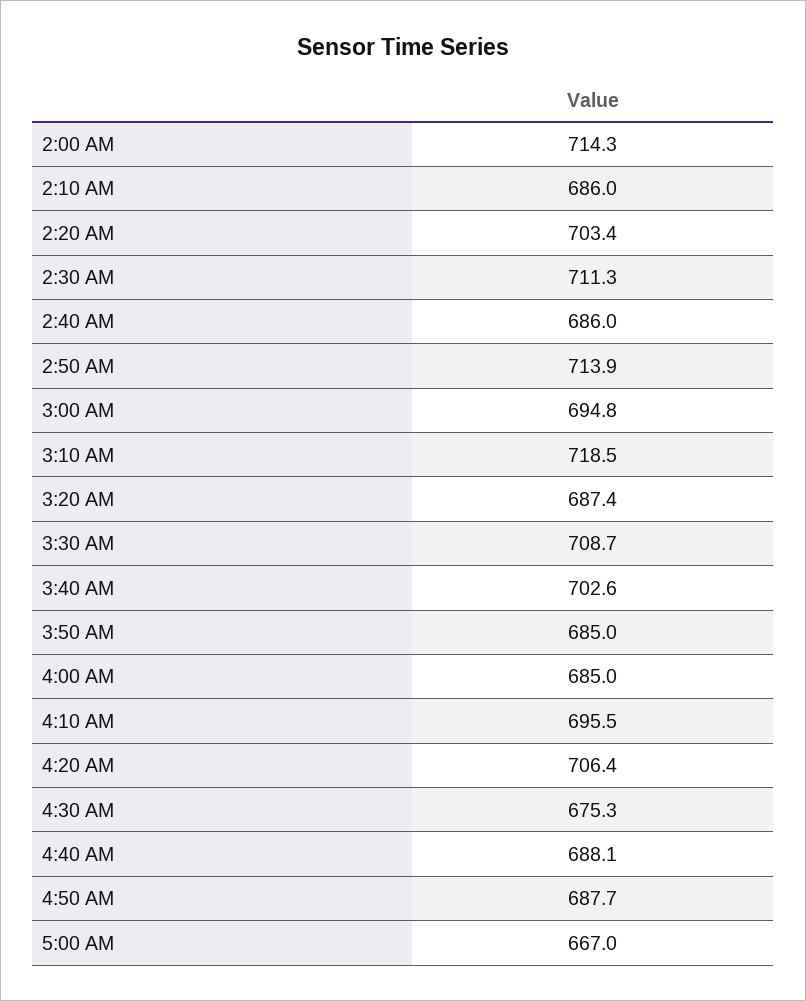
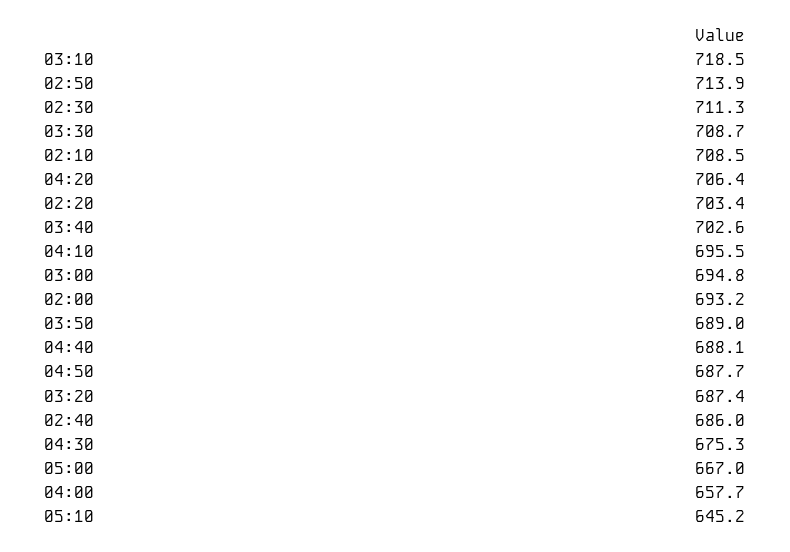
  {
-   "2:00 AM": 714.3,
+   "2:00 AM": 693.2,
-   "2:10 AM": 686,
+   "2:10 AM": 708.5,
    "2:20 AM": 703.4,
    "2:30 AM": 711.3,
    "2:40 AM": 686,
    "2:50 AM": 713.9,
    "3:00 AM": 694.8,
    "3:10 AM": 718.5,
    "3:20 AM": 687.4,
    "3:30 AM": 708.7,
    "3:40 AM": 702.6,
-   "3:50 AM": 685,
+   "3:50 AM": 689,
-   "4:00 AM": 685,
+   "4:00 AM": 657.7,
    "4:10 AM": 695.5,
    "4:20 AM": 706.4,
    "4:30 AM": 675.3,
    "4:40 AM": 688.1,
    "4:50 AM": 687.7,
-   "5:00 AM": 667
+   "5:00 AM": 667,
+   "05:10": 645.2
  }

